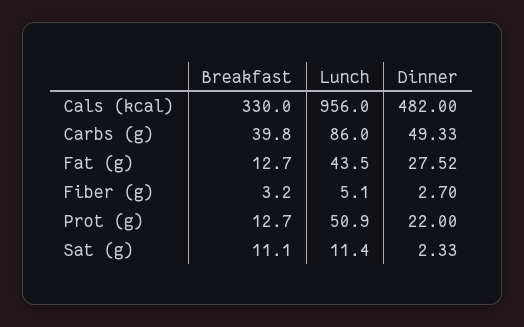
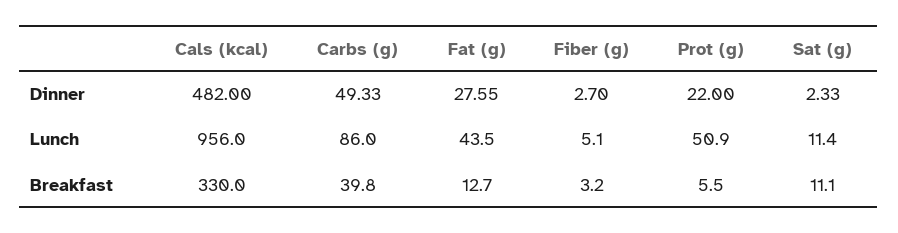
  {
    "Breakfast": {
      "Cals (kcal)": 330,
      "Carbs (g)": 39.8,
      "Fat (g)": 12.7,
      "Fiber (g)": 3.2,
-     "Prot (g)": 12.7,
+     "Prot (g)": 5.5,
      "Sat (g)": 11.1
    },
    "Lunch": {
      "Cals (kcal)": 956,
      "Carbs (g)": 86,
      "Fat (g)": 43.5,
      "Fiber (g)": 5.1,
      "Prot (g)": 50.9,
      "Sat (g)": 11.4
    },
    "Dinner": {
      "Cals (kcal)": 482,
      "Carbs (g)": 49.33,
-     "Fat (g)": 27.52,
+     "Fat (g)": 27.55,
      "Fiber (g)": 2.7,
      "Prot (g)": 22,
      "Sat (g)": 2.33
    }
  }

